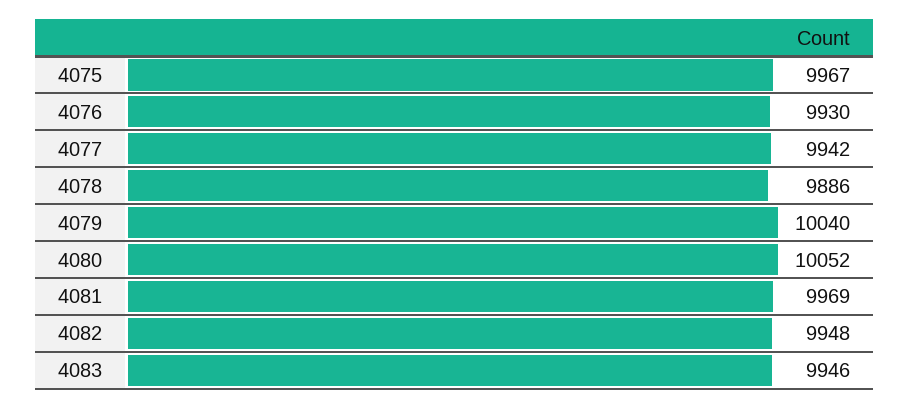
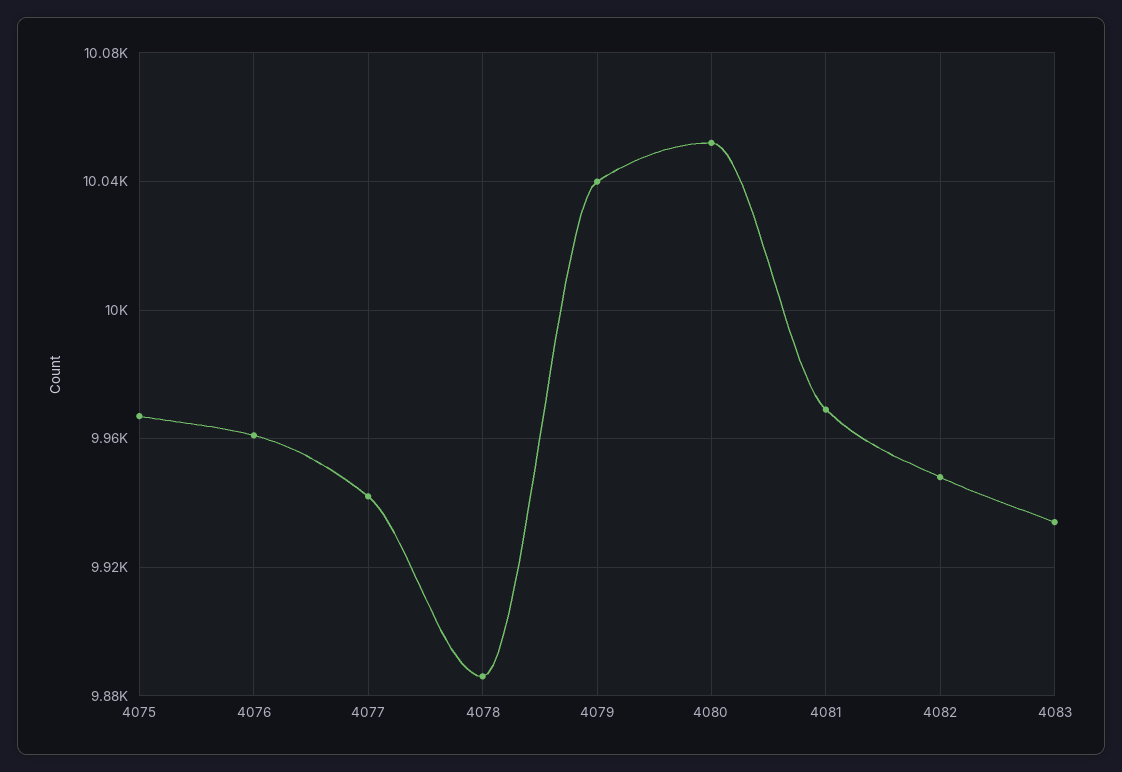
  {
    "4075": 9967,
-   "4076": 9930,
+   "4076": 9960,
    "4077": 9942,
    "4078": 9886,
    "4079": 10040,
    "4080": 10052,
    "4081": 9969,
    "4082": 9948,
-   "4083": 9946
+   "4083": 9935
  }

